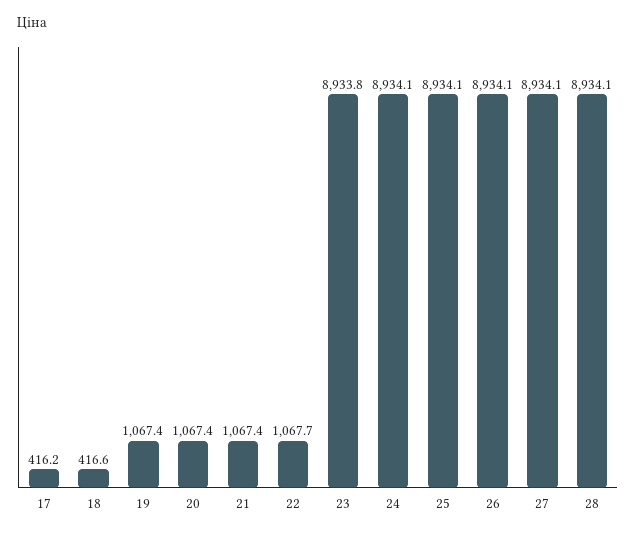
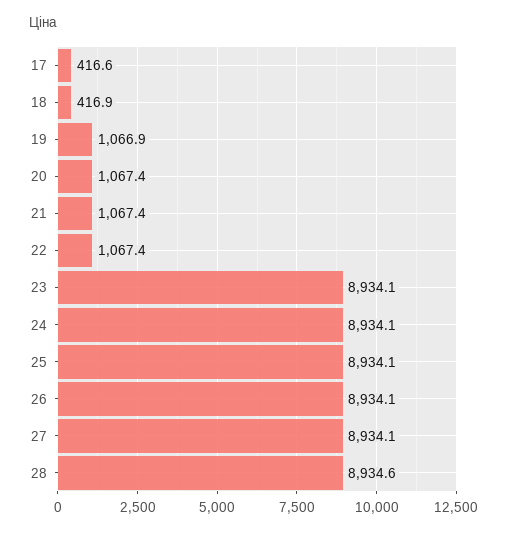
  {
-   "17": 416.2,
+   "17": 416.6,
-   "18": 416.6,
+   "18": 416.9,
-   "19": 1067.4,
+   "19": 1066.9,
    "20": 1067.4,
    "21": 1067.4,
-   "22": 1067.7,
+   "22": 1067.4,
-   "23": 8933.8,
+   "23": 8934.1,
    "24": 8934.1,
    "25": 8934.1,
    "26": 8934.1,
    "27": 8934.1,
-   "28": 8934.1
+   "28": 8934.6
  }

